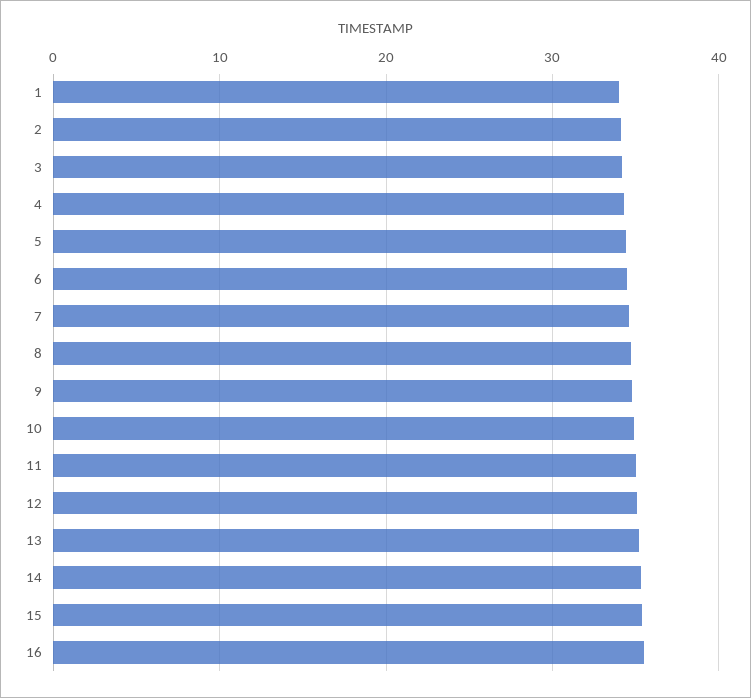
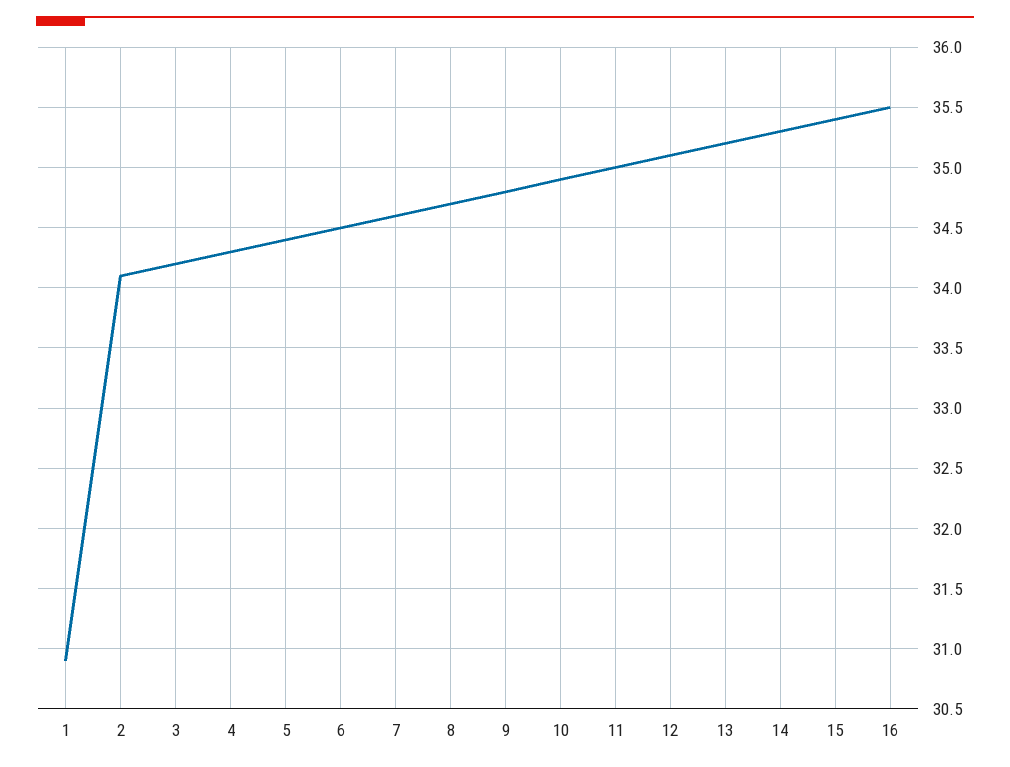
  {
-   "1": 34,
+   "1": 30.9,
    "2": 34.1,
    "3": 34.2,
    "4": 34.3,
    "5": 34.4,
    "6": 34.5,
    "7": 34.6,
    "8": 34.7,
    "9": 34.8,
    "10": 34.9,
    "11": 35,
    "12": 35.1,
    "13": 35.2,
    "14": 35.3,
    "15": 35.4,
    "16": 35.5
  }

